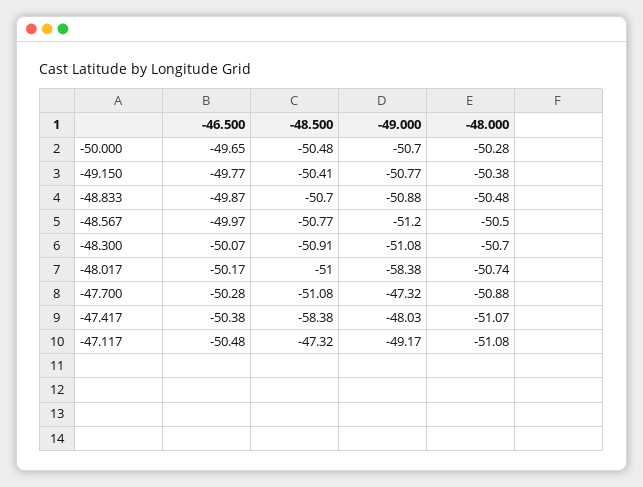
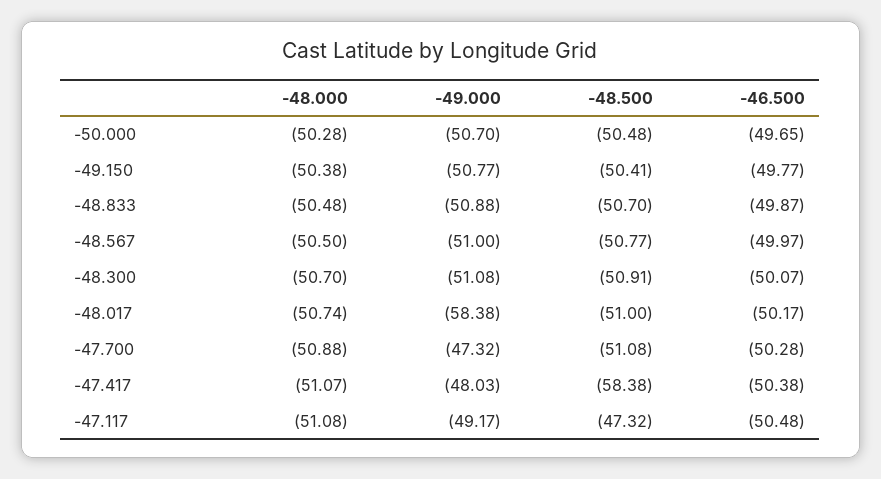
  {
    "-46.500": {
      "-50.000": -49.65,
      "-49.150": -49.77,
      "-48.833": -49.87,
      "-48.567": -49.97,
      "-48.300": -50.07,
      "-48.017": -50.17,
      "-47.700": -50.28,
      "-47.417": -50.38,
      "-47.117": -50.48
    },
    "-48.500": {
      "-50.000": -50.48,
      "-49.150": -50.41,
      "-48.833": -50.7,
      "-48.567": -50.77,
      "-48.300": -50.91,
      "-48.017": -51,
      "-47.700": -51.08,
      "-47.417": -58.38,
      "-47.117": -47.32
    },
    "-49.000": {
      "-50.000": -50.7,
      "-49.150": -50.77,
      "-48.833": -50.88,
-     "-48.567": -51.2,
+     "-48.567": -51,
      "-48.300": -51.08,
      "-48.017": -58.38,
      "-47.700": -47.32,
      "-47.417": -48.03,
      "-47.117": -49.17
    },
    "-48.000": {
      "-50.000": -50.28,
      "-49.150": -50.38,
      "-48.833": -50.48,
      "-48.567": -50.5,
      "-48.300": -50.7,
      "-48.017": -50.74,
      "-47.700": -50.88,
      "-47.417": -51.07,
      "-47.117": -51.08
    }
  }

